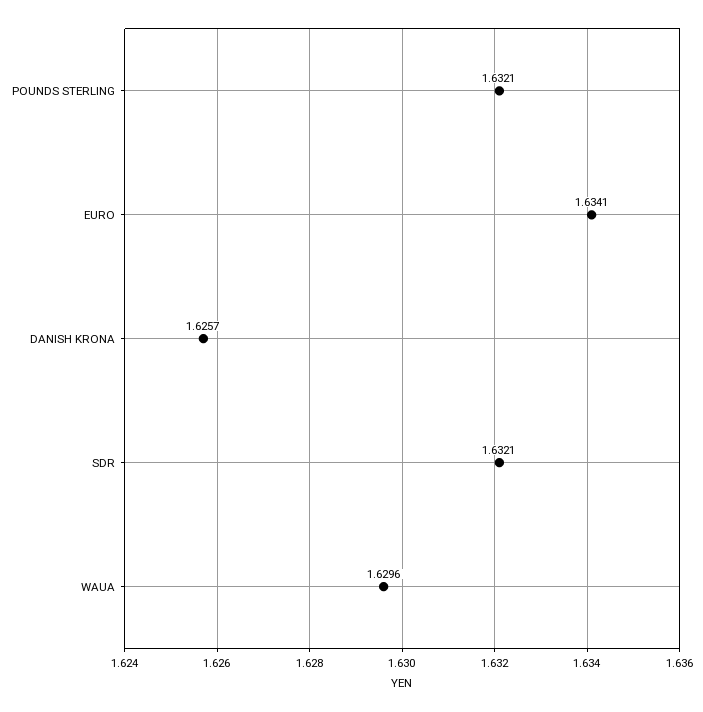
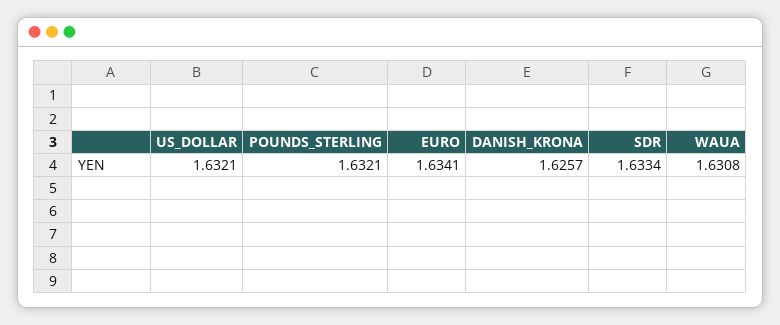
  {
    "POUNDS STERLING": 1.6321,
    "EURO": 1.6341,
    "DANISH KRONA": 1.6257,
-   "SDR": 1.6321,
+   "SDR": 1.6334,
-   "WAUA": 1.6296
+   "WAUA": 1.6308,
+   "US_DOLLAR": 1.6321
  }

